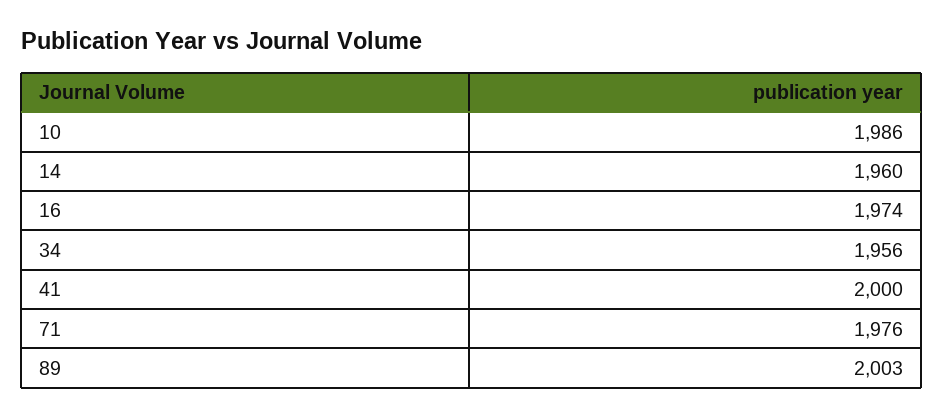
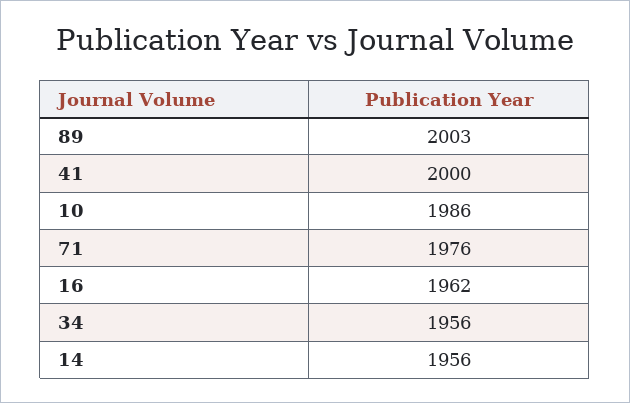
  {
    "10": 1986,
-   "14": 1960,
+   "14": 1956,
-   "16": 1974,
+   "16": 1962,
    "34": 1956,
    "41": 2000,
    "71": 1976,
    "89": 2003
  }

